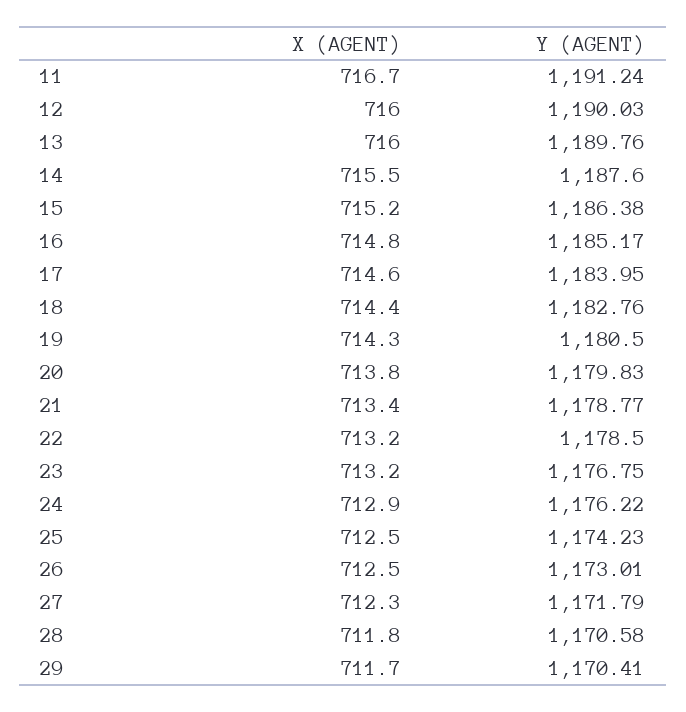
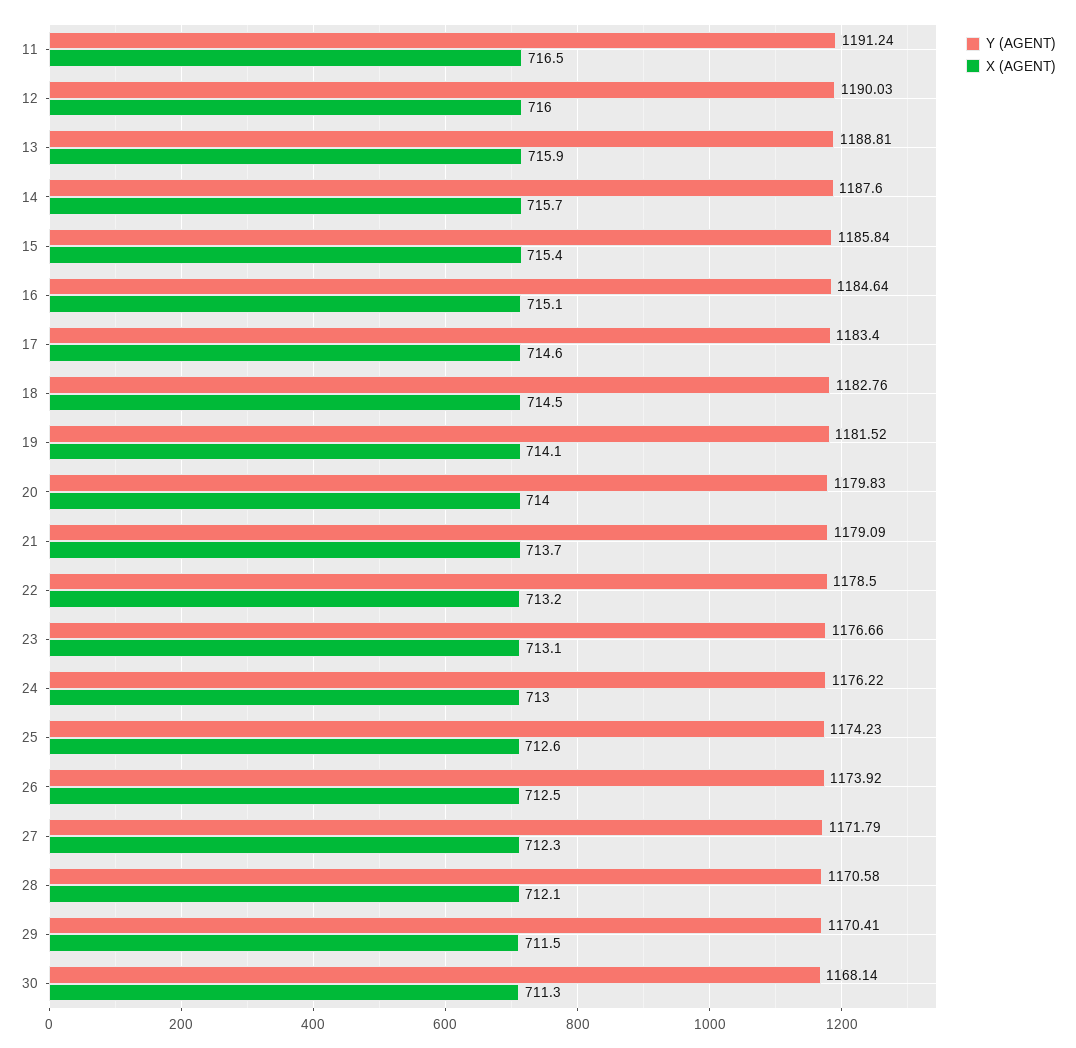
  {
    "X (AGENT)": {
-     "11": 716.7,
+     "11": 716.5,
      "12": 716,
-     "13": 716,
+     "13": 715.9,
-     "14": 715.5,
+     "14": 715.7,
-     "15": 715.2,
+     "15": 715.4,
-     "16": 714.8,
+     "16": 715.1,
      "17": 714.6,
-     "18": 714.4,
+     "18": 714.5,
-     "19": 714.3,
+     "19": 714.1,
-     "20": 713.8,
+     "20": 714,
-     "21": 713.4,
+     "21": 713.7,
      "22": 713.2,
-     "23": 713.2,
+     "23": 713.1,
-     "24": 712.9,
+     "24": 713,
-     "25": 712.5,
+     "25": 712.6,
      "26": 712.5,
      "27": 712.3,
-     "28": 711.8,
+     "28": 712.1,
-     "29": 711.7
+     "29": 711.5,
+     "30": 711.3
    },
    "Y (AGENT)": {
      "11": 1191.24,
      "12": 1190.03,
-     "13": 1189.76,
+     "13": 1188.81,
      "14": 1187.6,
-     "15": 1186.38,
+     "15": 1185.84,
-     "16": 1185.17,
+     "16": 1184.64,
-     "17": 1183.95,
+     "17": 1183.4,
      "18": 1182.76,
-     "19": 1180.5,
+     "19": 1181.52,
      "20": 1179.83,
-     "21": 1178.77,
+     "21": 1179.09,
      "22": 1178.5,
-     "23": 1176.75,
+     "23": 1176.66,
      "24": 1176.22,
      "25": 1174.23,
-     "26": 1173.01,
+     "26": 1173.92,
      "27": 1171.79,
      "28": 1170.58,
-     "29": 1170.41
+     "29": 1170.41,
+     "30": 1168.14
    }
  }

